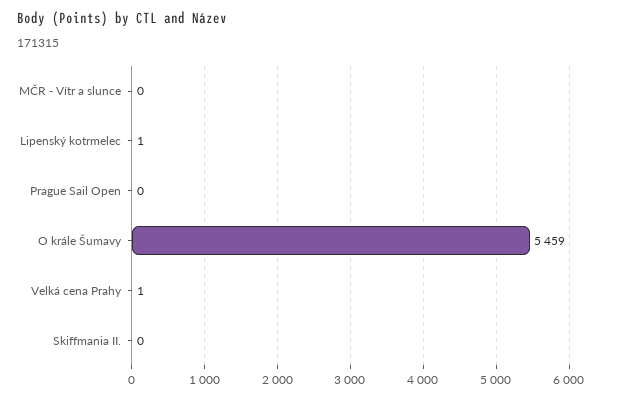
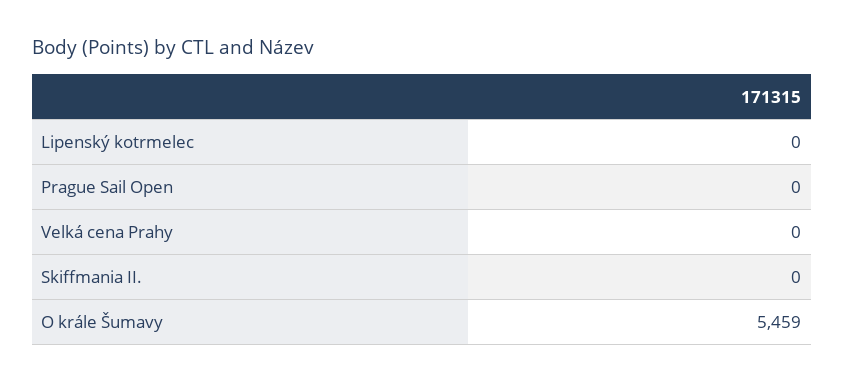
  {
-   "MČR - Vítr a slunce": 0,
-   "Lipenský kotrmelec": 1,
+   "Lipenský kotrmelec": 0,
    "Prague Sail Open": 0,
    "O krále Šumavy": 5459,
-   "Velká cena Prahy": 1,
+   "Velká cena Prahy": 0,
    "Skiffmania II.": 0
  }

